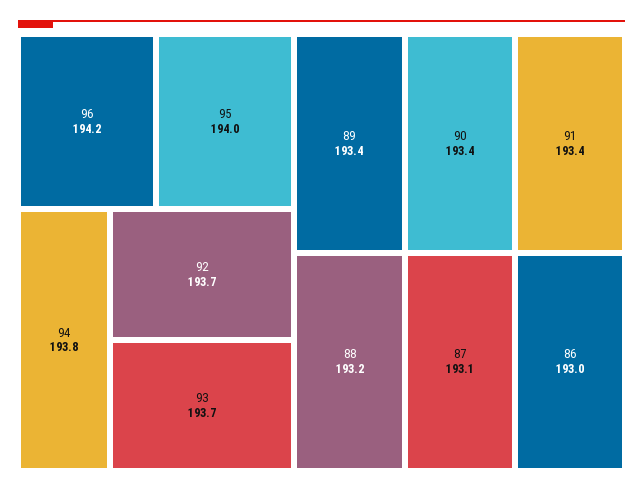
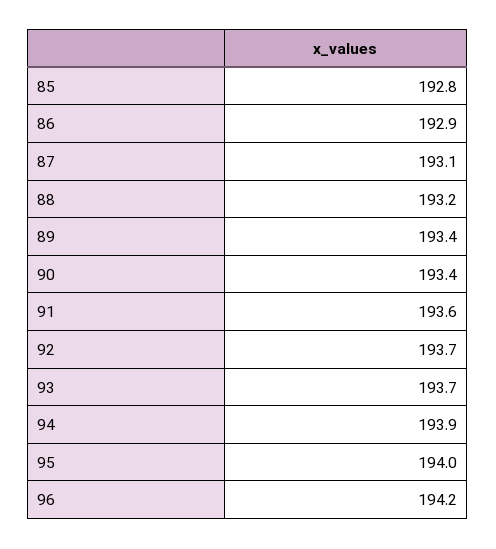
  {
    "96": 194.2,
    "95": 194,
-   "94": 193.8,
+   "94": 193.9,
    "92": 193.7,
    "93": 193.7,
    "89": 193.4,
    "90": 193.4,
-   "91": 193.4,
+   "91": 193.6,
    "88": 193.2,
    "87": 193.1,
-   "86": 193
+   "86": 192.9,
+   "85": 192.8
  }

